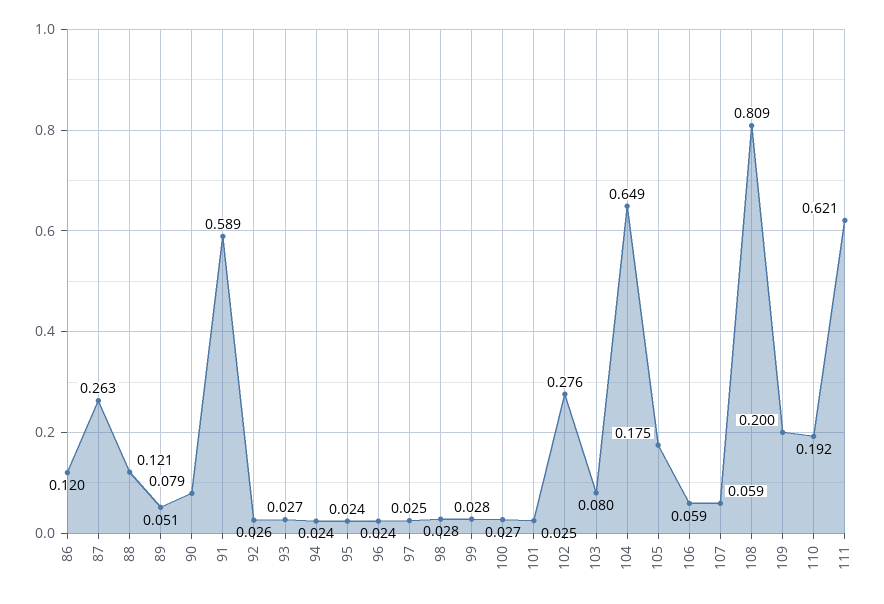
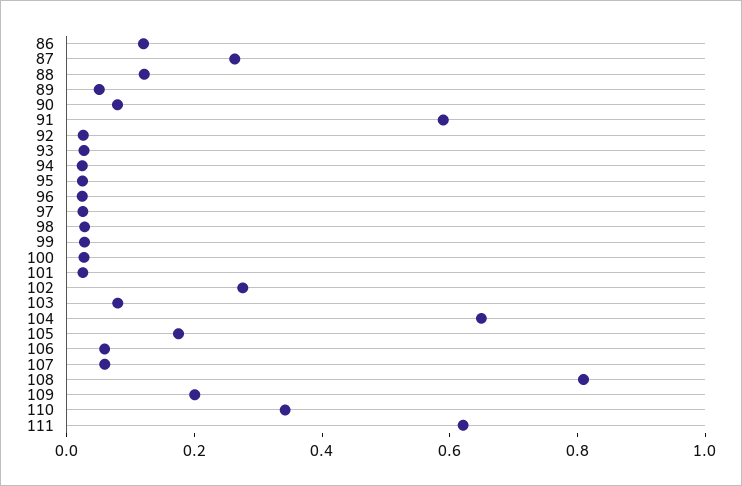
  {
    "86": 0.12,
    "87": 0.263,
    "88": 0.121,
    "89": 0.051,
    "90": 0.079,
    "91": 0.589,
    "92": 0.026,
    "93": 0.027,
    "94": 0.024,
    "95": 0.024,
    "96": 0.024,
    "97": 0.025,
    "98": 0.028,
    "99": 0.028,
    "100": 0.027,
    "101": 0.025,
    "102": 0.276,
    "103": 0.08,
    "104": 0.649,
    "105": 0.175,
    "106": 0.059,
    "107": 0.059,
    "108": 0.809,
    "109": 0.2,
-   "110": 0.192,
+   "110": 0.35,
    "111": 0.621
  }

